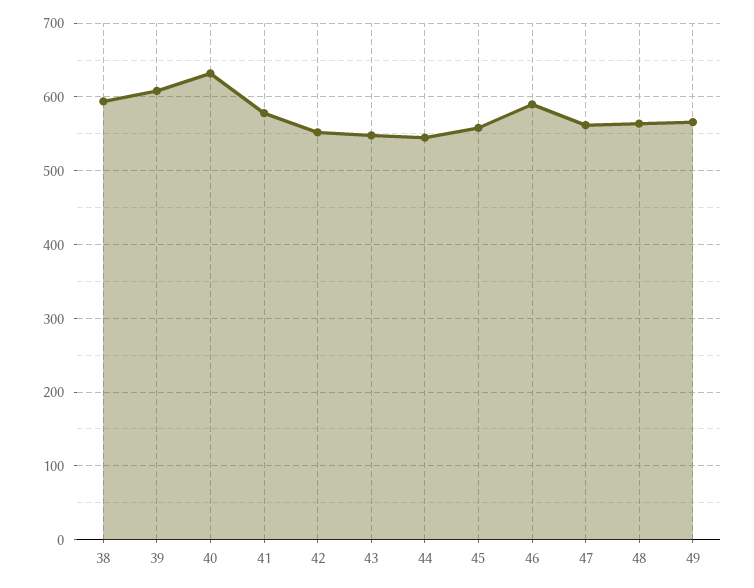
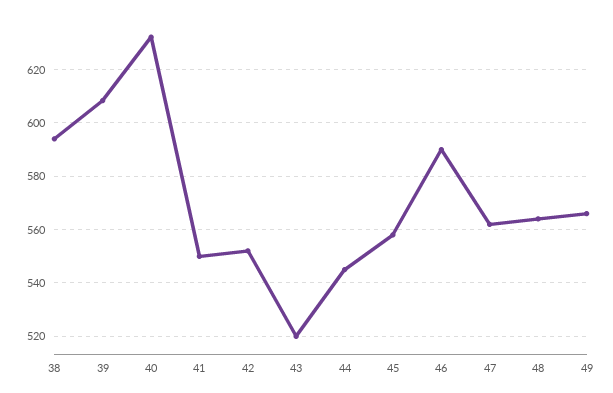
  {
    "38": 595,
    "39": 607.5,
    "40": 632.5,
-   "41": 580,
+   "41": 550,
    "42": 552.5,
-   "43": 550,
+   "43": 520,
    "44": 545,
    "45": 557.5,
    "46": 590,
    "47": 562.5,
    "48": 565,
    "49": 565
  }

